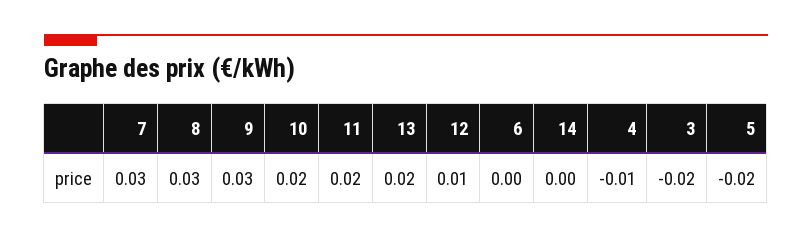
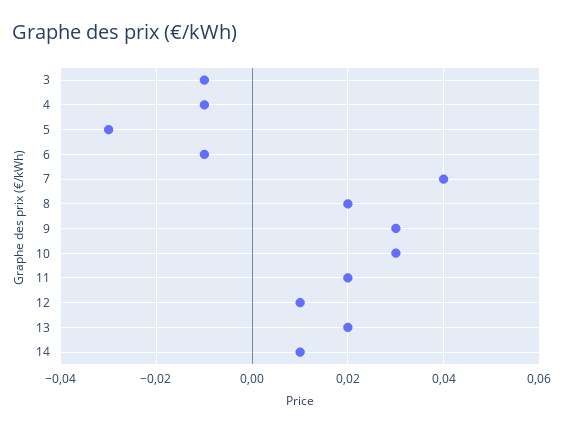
  {
-   "7": 0.03,
+   "7": 0.04,
-   "8": 0.03,
+   "8": 0.02,
    "9": 0.03,
-   "10": 0.02,
+   "10": 0.03,
    "11": 0.02,
    "13": 0.02,
    "12": 0.01,
-   "6": 0,
+   "6": -0.01,
-   "14": 0,
+   "14": 0.01,
    "4": -0.01,
-   "3": -0.02,
+   "3": -0.01,
-   "5": -0.02
+   "5": -0.03
  }

